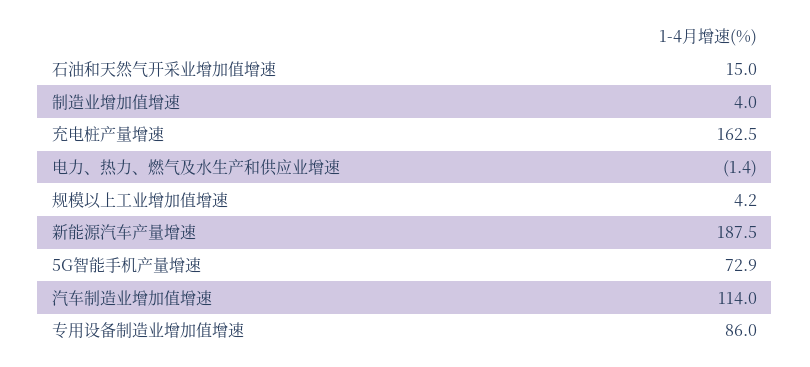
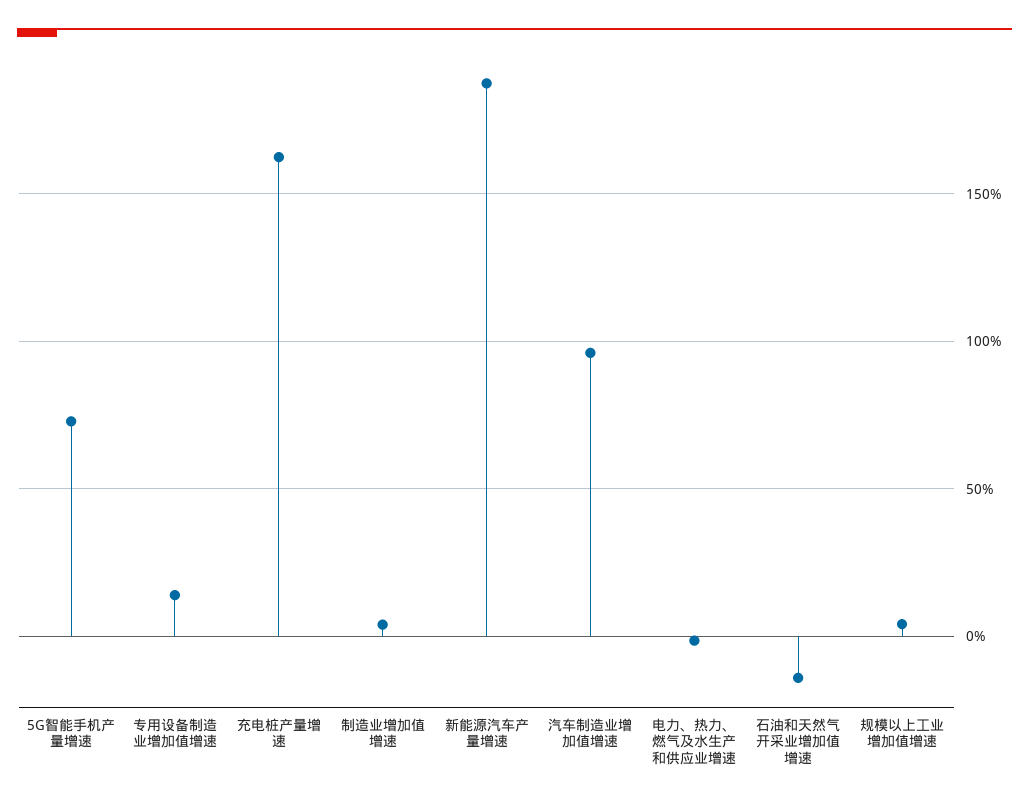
  {
-   "石油和天然气开采业增加值增速": 15,
+   "石油和天然气开采业增加值增速": -15,
    "制造业增加值增速": 4,
    "充电桩产量增速": 162.5,
    "电力、热力、燃气及水生产和供应业增速": -1.4,
    "规模以上工业增加值增速": 4.2,
    "新能源汽车产量增速": 187.5,
    "5G智能手机产量增速": 72.9,
-   "汽车制造业增加值增速": 114,
+   "汽车制造业增加值增速": 95,
-   "专用设备制造业增加值增速": 86
+   "专用设备制造业增加值增速": 15
  }

